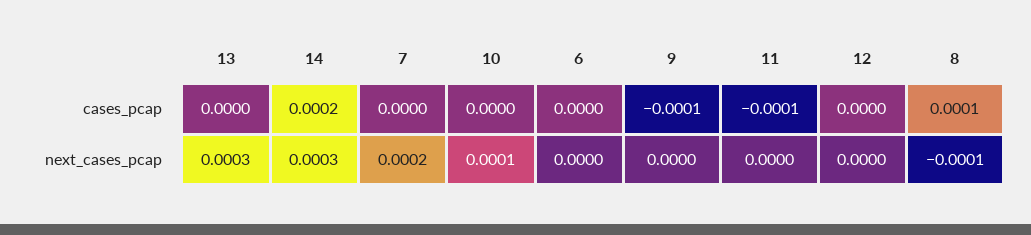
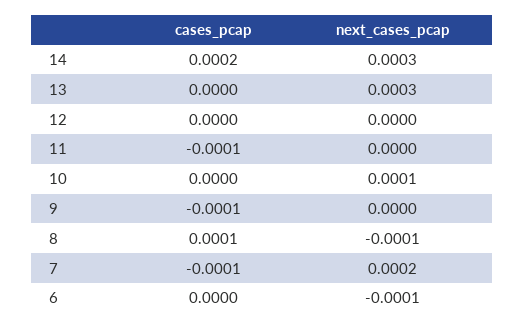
  {
    "13": {
      "cases_pcap": 0,
      "next_cases_pcap": 0.0003
    },
    "14": {
      "cases_pcap": 0.0002,
      "next_cases_pcap": 0.0003
    },
    "7": {
-     "cases_pcap": 0,
+     "cases_pcap": -0.0001,
      "next_cases_pcap": 0.0002
    },
    "10": {
      "cases_pcap": 0,
      "next_cases_pcap": 0.0001
    },
    "6": {
      "cases_pcap": 0,
-     "next_cases_pcap": 0
+     "next_cases_pcap": -0.0001
    },
    "9": {
      "cases_pcap": -0.0001,
      "next_cases_pcap": 0
    },
    "11": {
      "cases_pcap": -0.0001,
      "next_cases_pcap": 0
    },
    "12": {
      "cases_pcap": 0,
      "next_cases_pcap": 0
    },
    "8": {
      "cases_pcap": 0.0001,
      "next_cases_pcap": -0.0001
    }
  }

